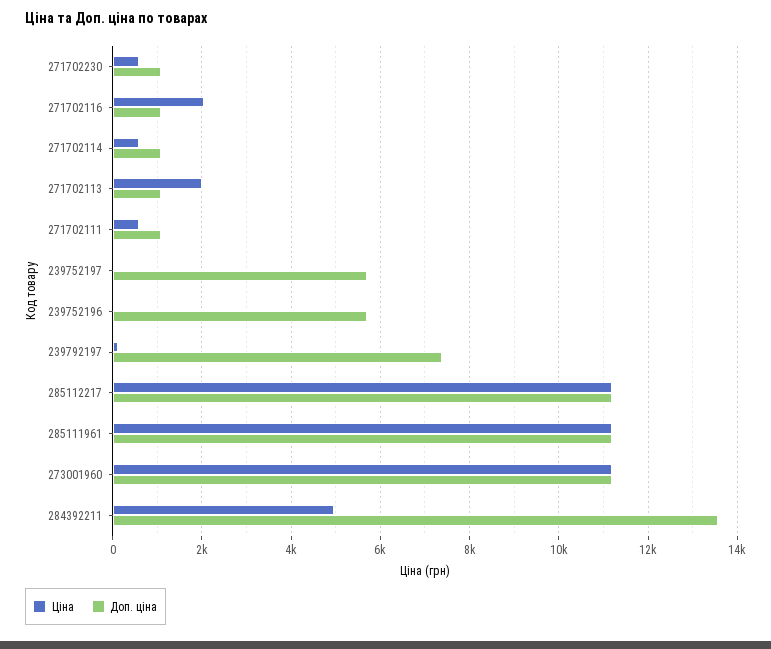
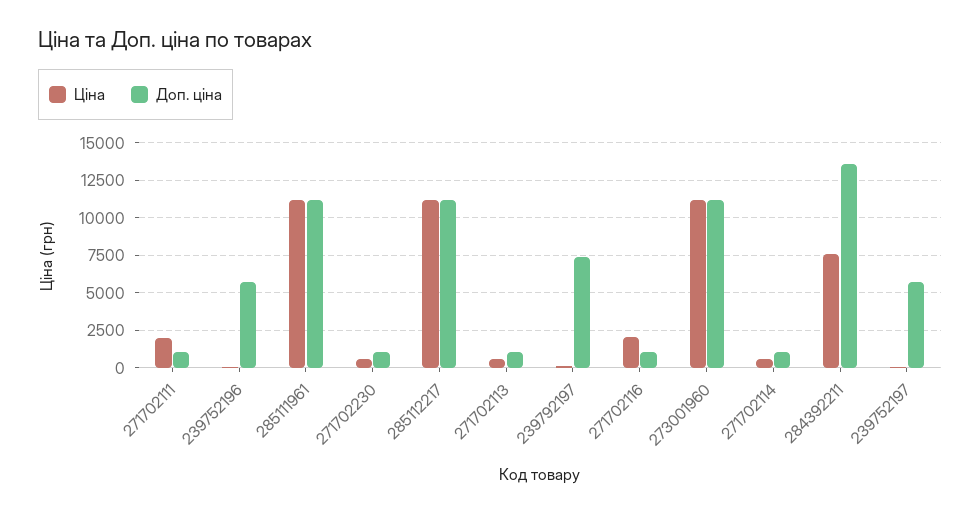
  {
    "Ціна": {
      "271702230": 600,
      "271702116": 2000,
      "271702114": 600,
-     "271702113": 2000,
+     "271702113": 500,
-     "271702111": 600,
+     "271702111": 2000,
      "239752197": 0,
      "239752196": 0,
      "239792197": 200,
      "285112217": 11200,
      "285111961": 11200,
      "273001960": 11200,
-     "284392211": 5000
+     "284392211": 7500
    },
    "Доп. ціна": {
      "271702230": 1000,
      "271702116": 1000,
      "271702114": 1000,
      "271702113": 1000,
      "271702111": 1000,
      "239752197": 5800,
      "239752196": 5800,
      "239792197": 7400,
      "285112217": 11200,
      "285111961": 11200,
      "273001960": 11200,
      "284392211": 13600
    }
  }

